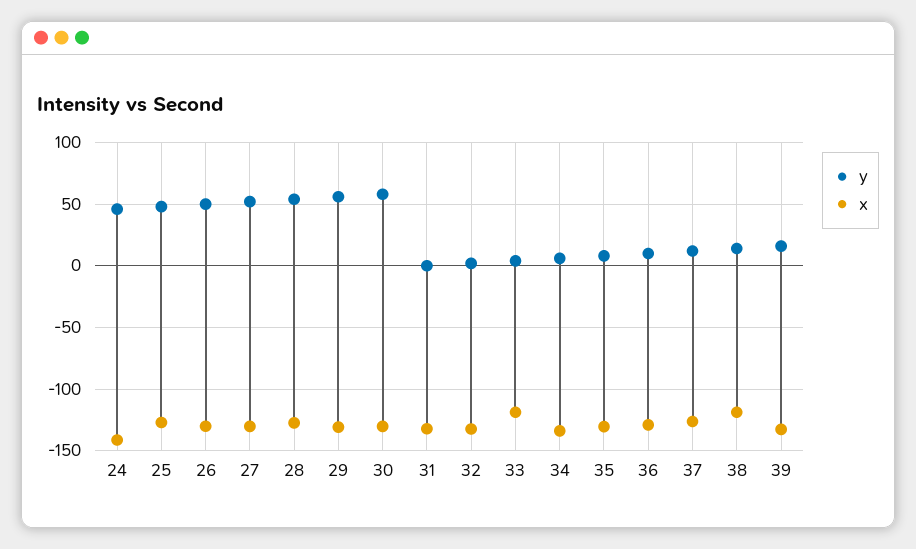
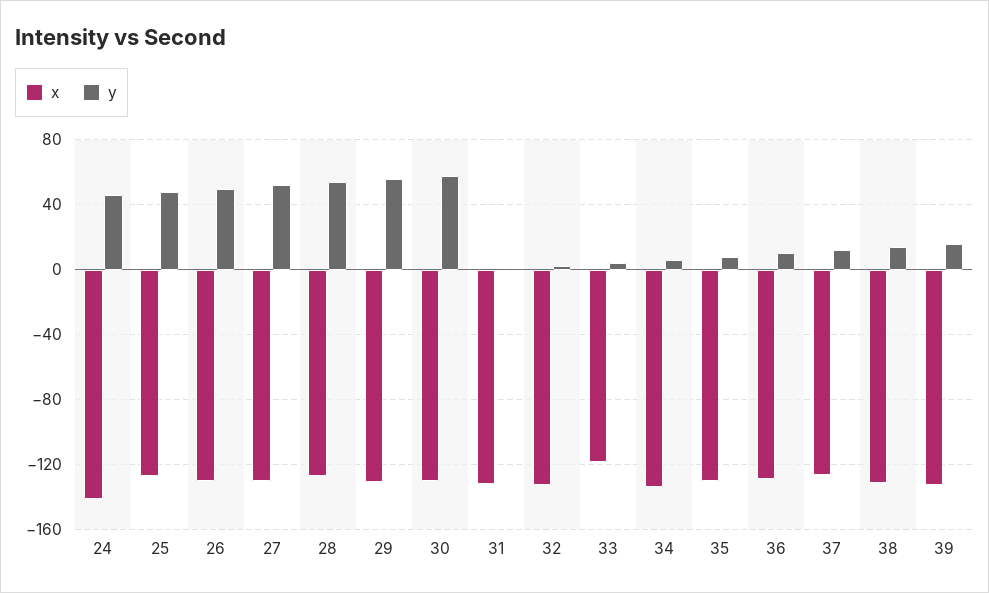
  {
    "y": {
      "24": 45,
      "25": 50,
      "26": 50,
      "27": 50,
      "28": 55,
      "29": 55,
      "30": 60,
      "31": 0,
      "32": 0,
      "33": 5,
      "34": 5,
      "35": 10,
      "36": 10,
      "37": 10,
      "38": 15,
      "39": 15
    },
    "x": {
      "24": -140,
      "25": -125,
      "26": -130,
      "27": -130,
      "28": -125,
      "29": -130,
      "30": -130,
      "31": -130,
      "32": -130,
      "33": -120,
      "34": -135,
      "35": -130,
      "36": -130,
      "37": -125,
-     "38": -120,
+     "38": -130,
      "39": -135
    }
  }

